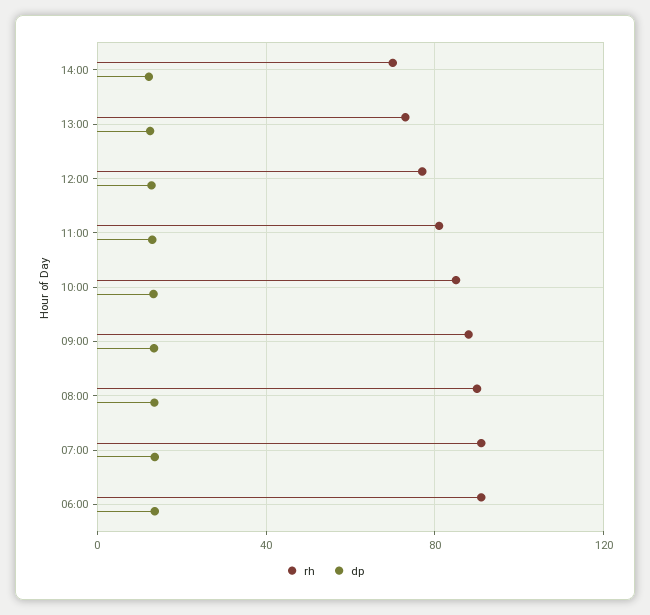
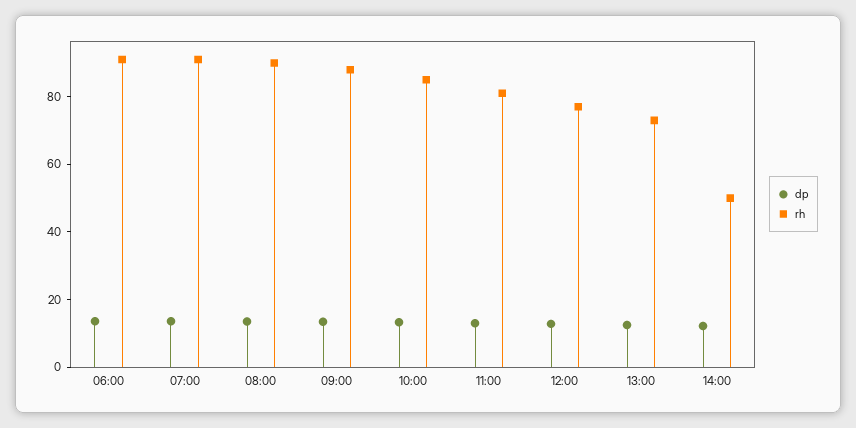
  {
    "rh": {
-     "14:00": 70,
+     "14:00": 50,
      "13:00": 75,
      "12:00": 75,
      "11:00": 80,
      "10:00": 85,
      "09:00": 90,
      "08:00": 90,
      "07:00": 90,
      "06:00": 90
    },
    "dp": {
      "14:00": 10,
      "13:00": 15,
      "12:00": 15,
      "11:00": 15,
      "10:00": 15,
      "09:00": 15,
      "08:00": 15,
      "07:00": 15,
      "06:00": 15
    }
  }

